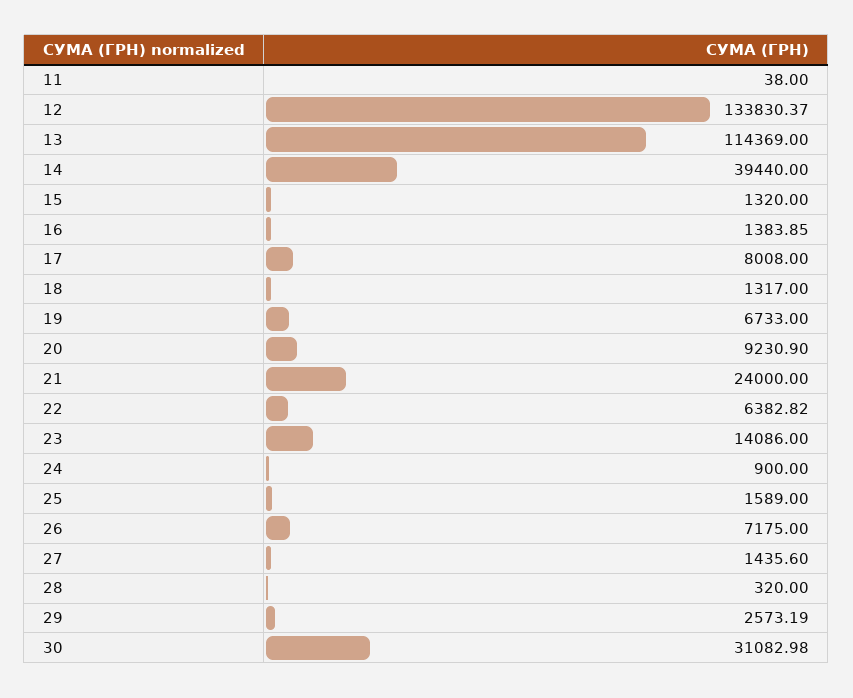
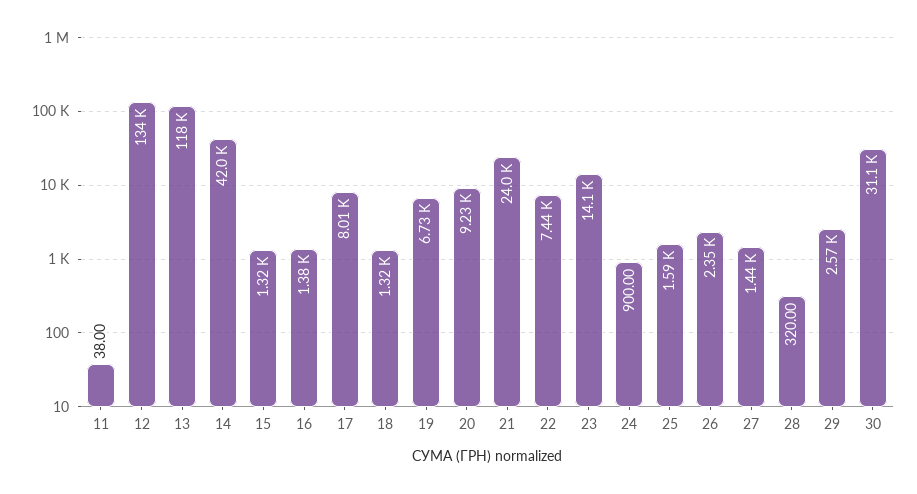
  {
    "11": 38,
    "12": 133830.37,
-   "13": 114369,
+   "13": 118000,
-   "14": 39440,
+   "14": 42000,
    "15": 1320,
    "16": 1383.85,
    "17": 8008,
    "18": 1317,
    "19": 6733,
    "20": 9230.9,
    "21": 24000,
-   "22": 6382.82,
+   "22": 7440,
    "23": 14086,
    "24": 900,
    "25": 1589,
-   "26": 7175,
+   "26": 2350,
    "27": 1435.6,
    "28": 320,
    "29": 2573.19,
    "30": 31082.98
  }

